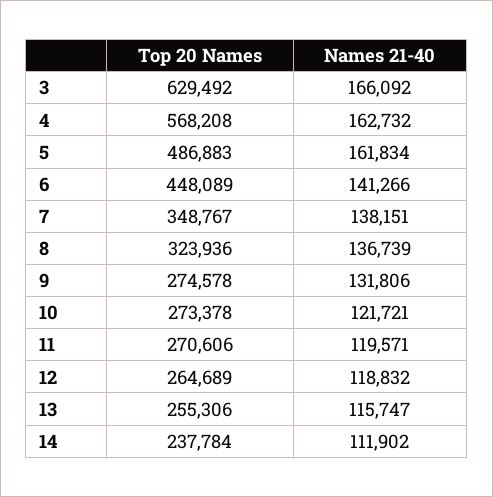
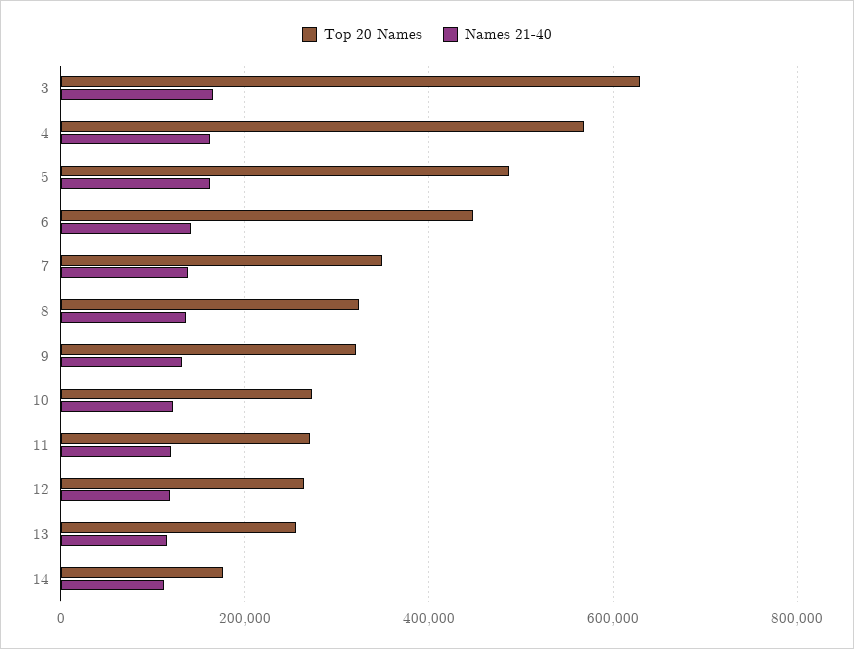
  {
    "Top 20 Names": {
      "3": 629492,
      "4": 568208,
      "5": 486883,
      "6": 448089,
      "7": 348767,
      "8": 323936,
-     "9": 274578,
+     "9": 320000,
      "10": 273378,
      "11": 270606,
      "12": 264689,
      "13": 255306,
-     "14": 237784
+     "14": 180000
    },
    "Names 21-40": {
      "3": 166092,
      "4": 162732,
      "5": 161834,
      "6": 141266,
      "7": 138151,
      "8": 136739,
      "9": 131806,
      "10": 121721,
      "11": 119571,
      "12": 118832,
      "13": 115747,
      "14": 111902
    }
  }

